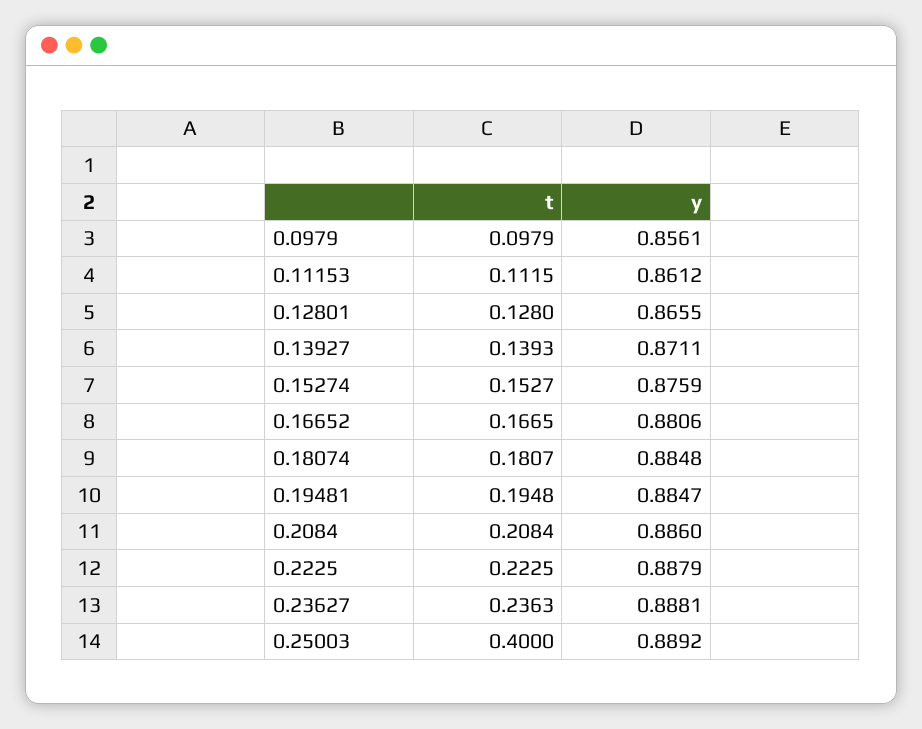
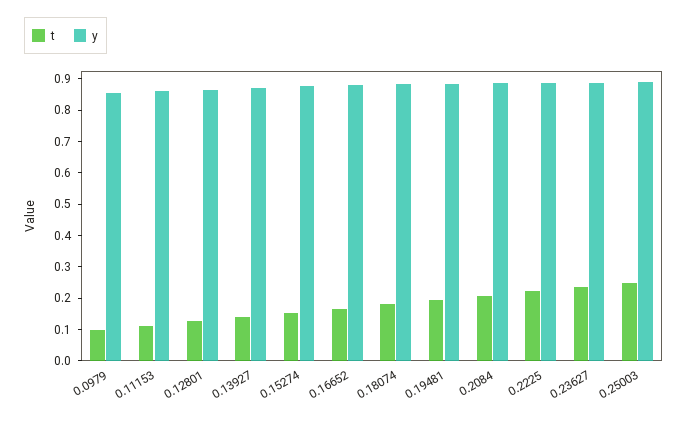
  {
    "t": {
      "0.0979": 0.0979,
      "0.11153": 0.1115,
      "0.12801": 0.128,
      "0.13927": 0.1393,
      "0.15274": 0.1527,
      "0.16652": 0.1665,
      "0.18074": 0.1807,
      "0.19481": 0.1948,
      "0.2084": 0.2084,
      "0.2225": 0.2225,
      "0.23627": 0.2363,
-     "0.25003": 0.4
+     "0.25003": 0.25
    },
    "y": {
      "0.0979": 0.8561,
      "0.11153": 0.8612,
      "0.12801": 0.8655,
      "0.13927": 0.8711,
      "0.15274": 0.8759,
      "0.16652": 0.8806,
      "0.18074": 0.8848,
      "0.19481": 0.8847,
      "0.2084": 0.886,
      "0.2225": 0.8879,
      "0.23627": 0.8881,
      "0.25003": 0.8892
    }
  }

